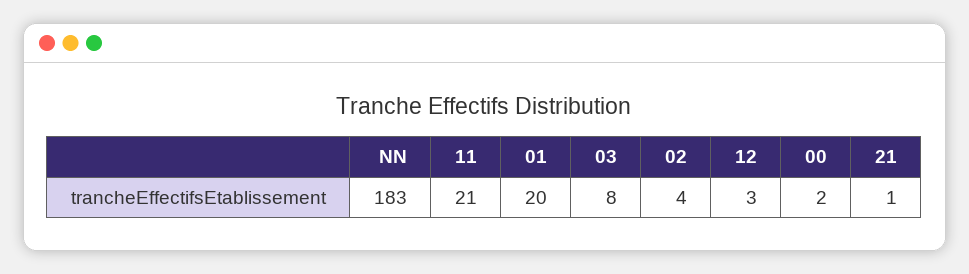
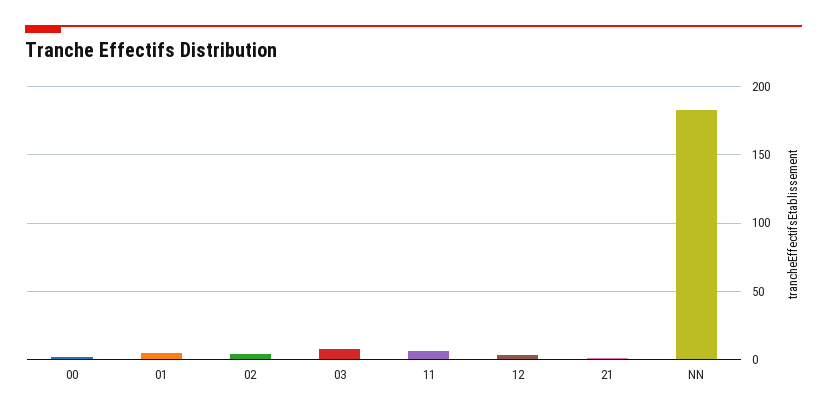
  {
    "NN": 183,
-   "11": 21,
+   "11": 5,
-   "01": 20,
+   "01": 5,
    "03": 8,
    "02": 4,
    "12": 3,
    "00": 2,
    "21": 1
  }

